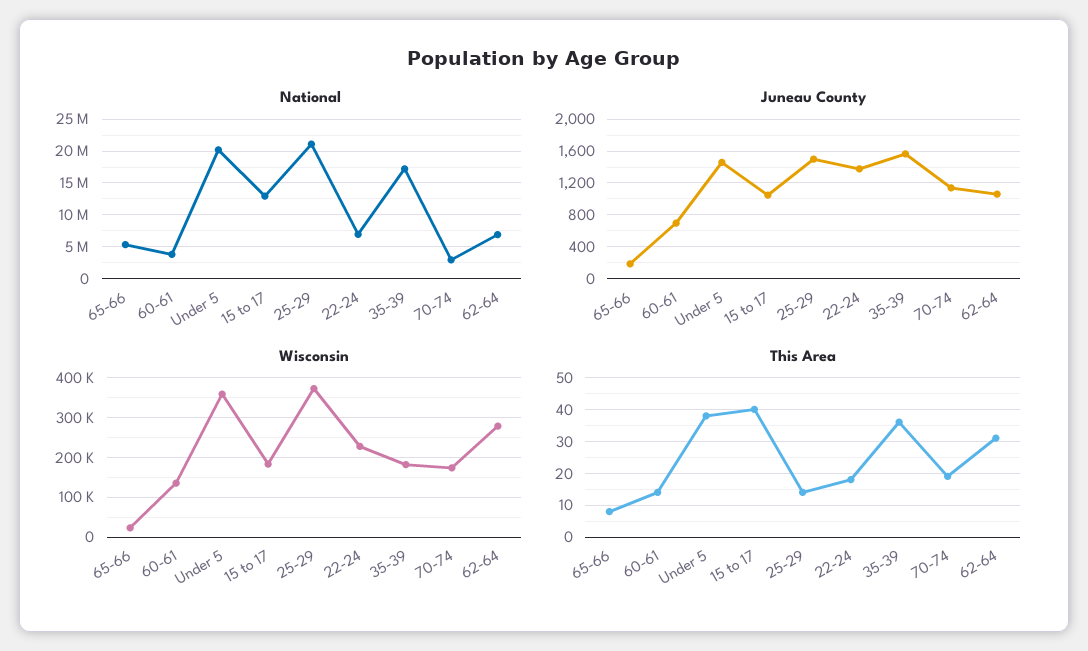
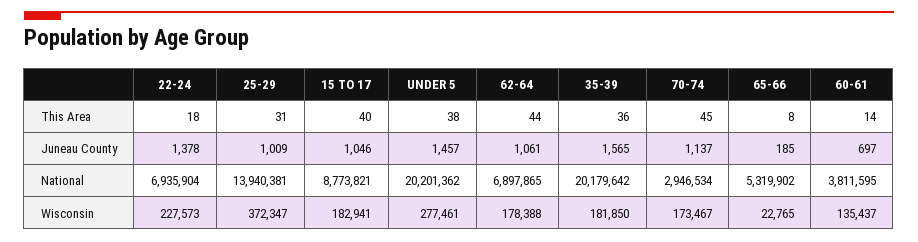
  {
    "National": {
      "65-66": 5319902,
      "60-61": 3811595,
      "Under 5": 20201362,
-     "15 to 17": 13000000,
+     "15 to 17": 8773821,
-     "25-29": 21000000,
+     "25-29": 13940381,
      "22-24": 6935904,
-     "35-39": 17000000,
+     "35-39": 20179642,
      "70-74": 2946534,
      "62-64": 6897865
    },
    "Juneau County": {
      "65-66": 185,
      "60-61": 697,
      "Under 5": 1457,
      "15 to 17": 1046,
-     "25-29": 1500,
+     "25-29": 1009,
      "22-24": 1378,
      "35-39": 1565,
      "70-74": 1137,
      "62-64": 1061
    },
    "Wisconsin": {
      "65-66": 22765,
      "60-61": 135437,
-     "Under 5": 360000,
+     "Under 5": 277461,
      "15 to 17": 182941,
      "25-29": 372347,
      "22-24": 227573,
      "35-39": 181850,
      "70-74": 173467,
-     "62-64": 280000
+     "62-64": 178388
    },
    "This Area": {
      "65-66": 8,
      "60-61": 14,
      "Under 5": 38,
      "15 to 17": 40,
-     "25-29": 15,
+     "25-29": 31,
      "22-24": 18,
      "35-39": 36,
-     "70-74": 20,
+     "70-74": 45,
-     "62-64": 30
+     "62-64": 44
    }
  }

